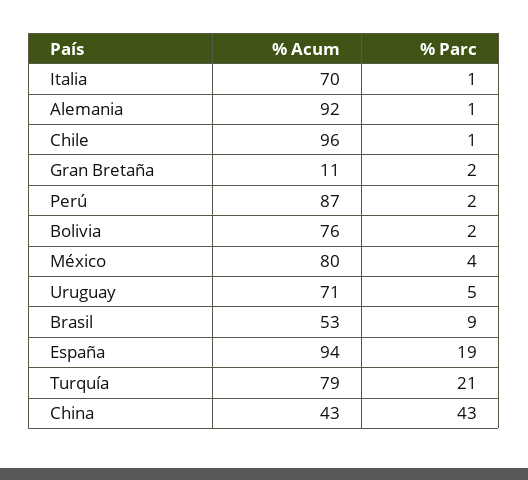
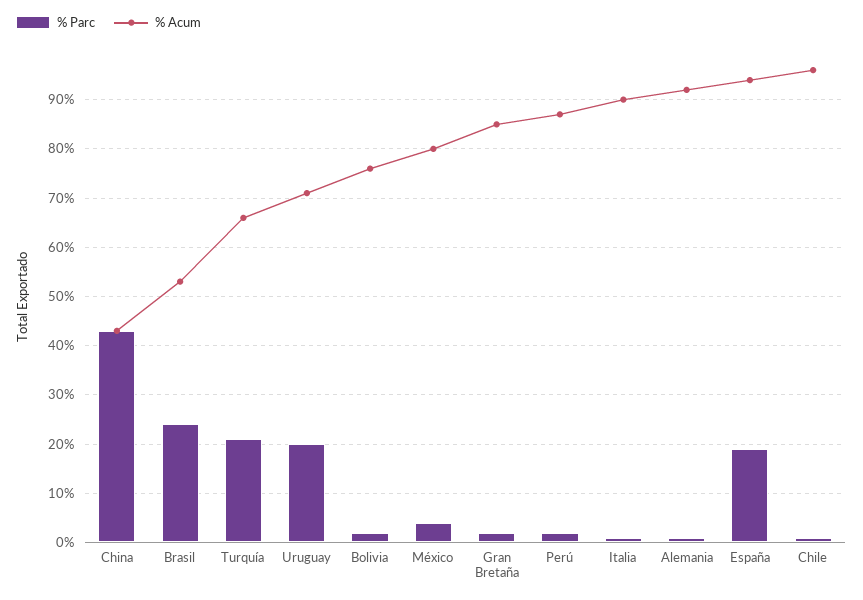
  {
    "% Acum": {
-     "Italia": 70,
+     "Italia": 90,
      "Alemania": 92,
      "Chile": 96,
-     "Gran Bretaña": 11,
+     "Gran Bretaña": 85,
      "Perú": 87,
      "Bolivia": 76,
      "México": 80,
      "Uruguay": 71,
      "Brasil": 53,
      "España": 94,
-     "Turquía": 79,
+     "Turquía": 65,
      "China": 43
    },
    "% Parc": {
      "Italia": 1,
      "Alemania": 1,
      "Chile": 1,
      "Gran Bretaña": 2,
      "Perú": 2,
      "Bolivia": 2,
      "México": 4,
-     "Uruguay": 5,
+     "Uruguay": 20,
-     "Brasil": 9,
+     "Brasil": 25,
      "España": 19,
      "Turquía": 21,
      "China": 43
    }
  }

